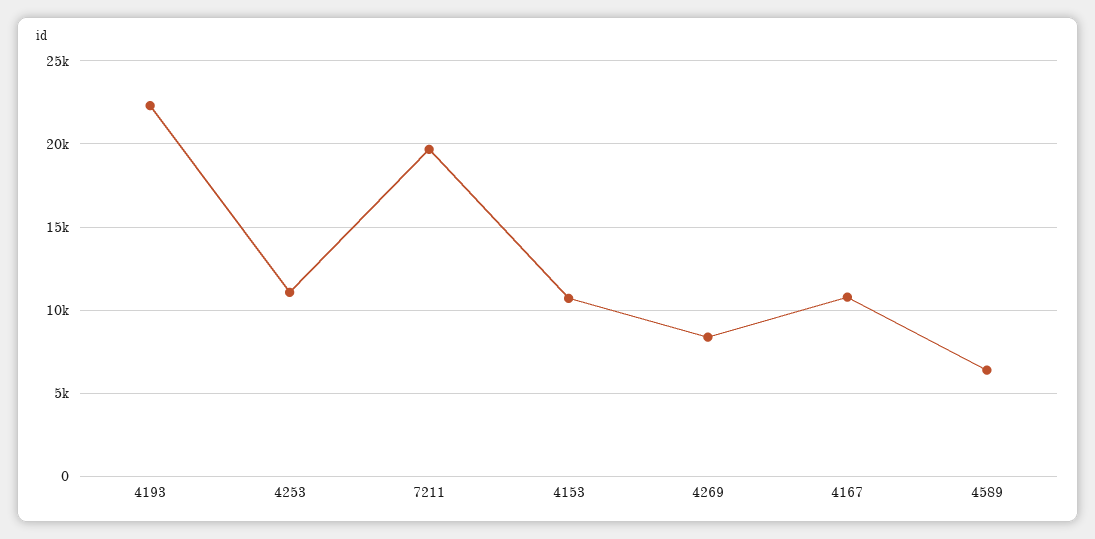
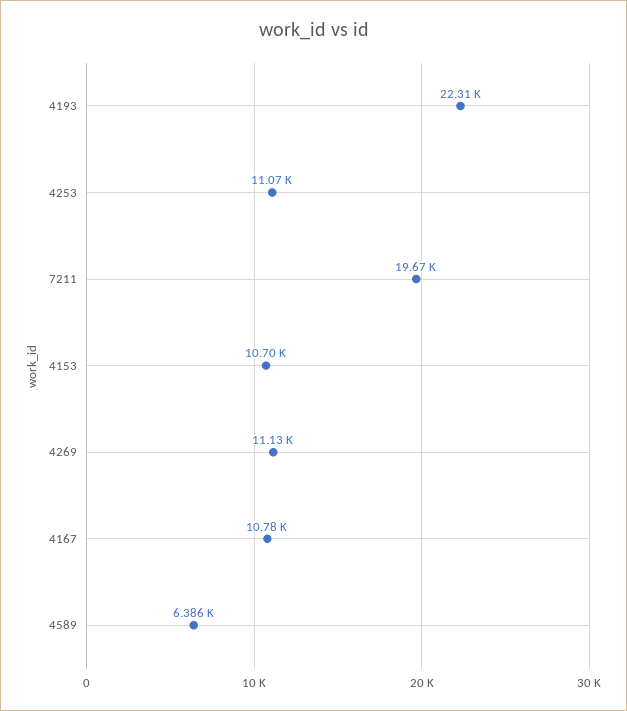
  {
    "4193": 22310,
    "4253": 11070,
    "7211": 19670,
    "4153": 10700,
-   "4269": 8500,
+   "4269": 11130,
    "4167": 10780,
    "4589": 6386
  }

